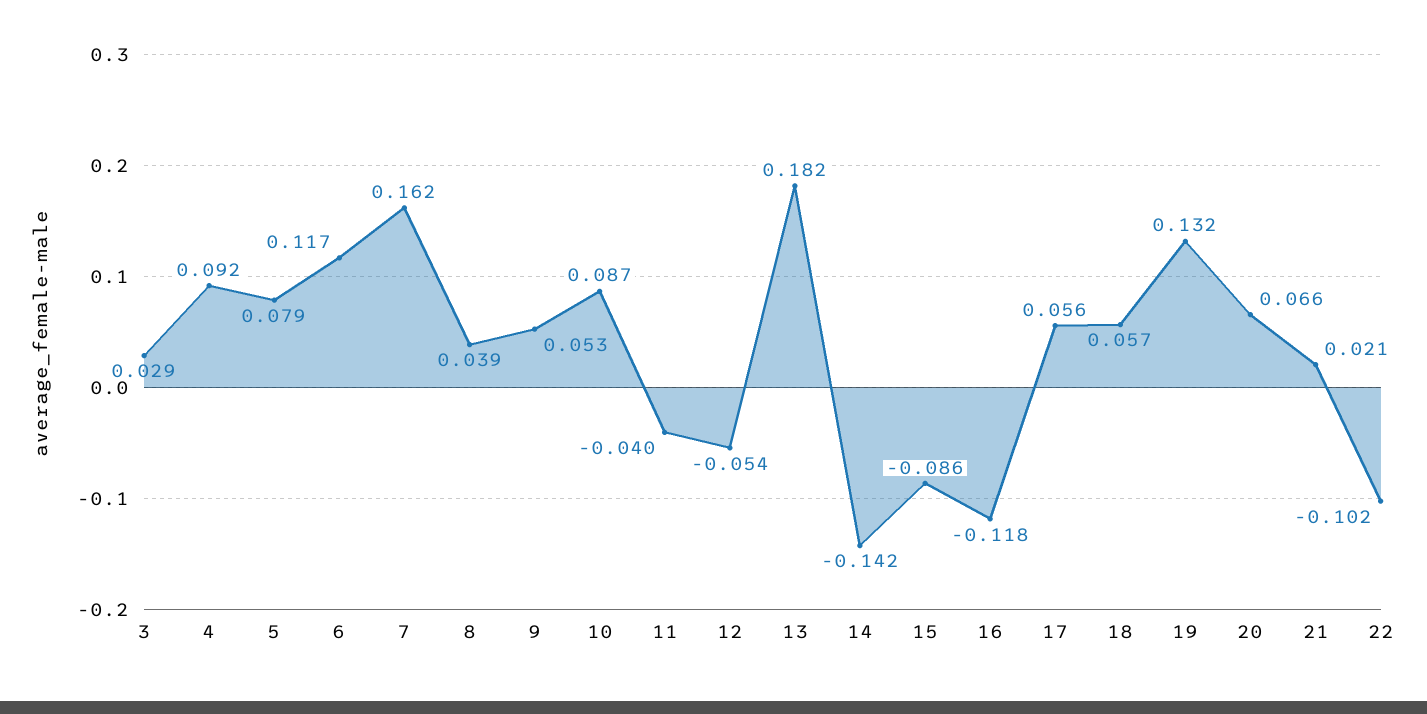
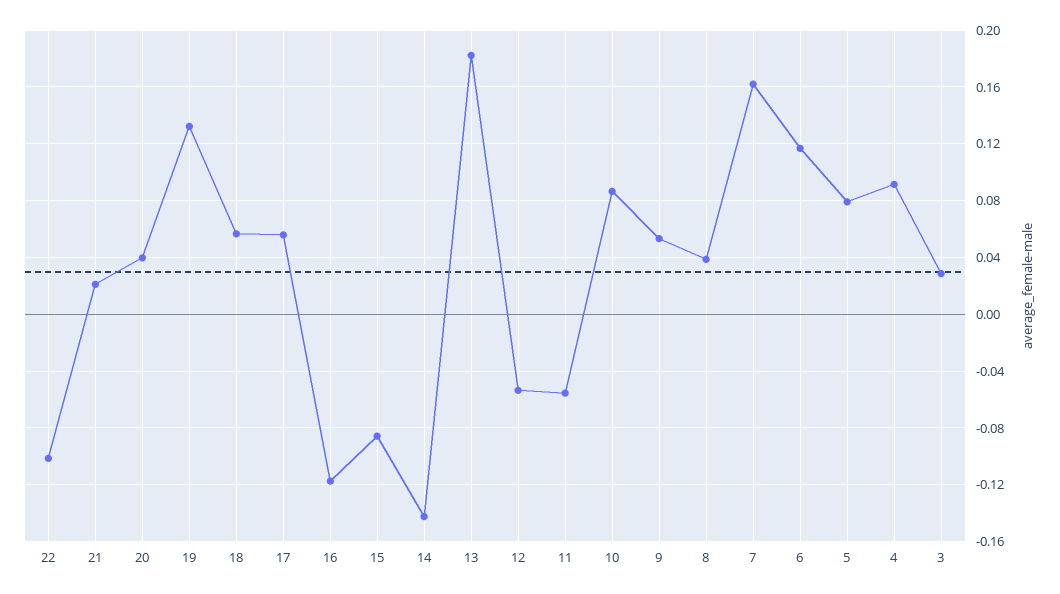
  {
    "3": 0.029,
    "4": 0.092,
    "5": 0.079,
    "6": 0.117,
    "7": 0.162,
    "8": 0.039,
    "9": 0.053,
    "10": 0.087,
-   "11": -0.04,
+   "11": -0.055,
    "12": -0.054,
    "13": 0.182,
    "14": -0.142,
    "15": -0.086,
    "16": -0.118,
    "17": 0.056,
    "18": 0.057,
    "19": 0.132,
-   "20": 0.066,
+   "20": 0.04,
    "21": 0.021,
    "22": -0.102
  }

